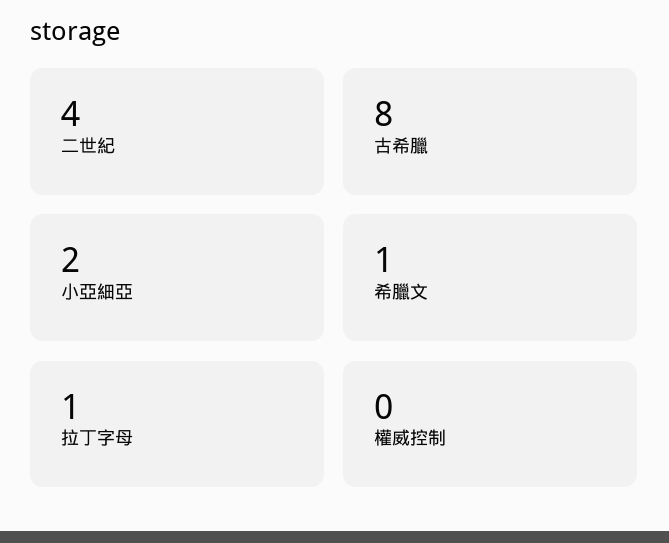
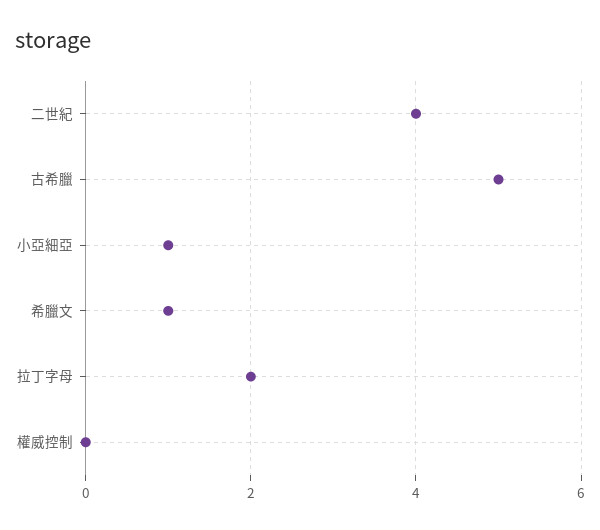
  {
    "二世紀": 4,
-   "古希臘": 8,
+   "古希臘": 5,
-   "小亞細亞": 2,
+   "小亞細亞": 1,
    "希臘文": 1,
-   "拉丁字母": 1,
+   "拉丁字母": 2,
    "權威控制": 0
  }

